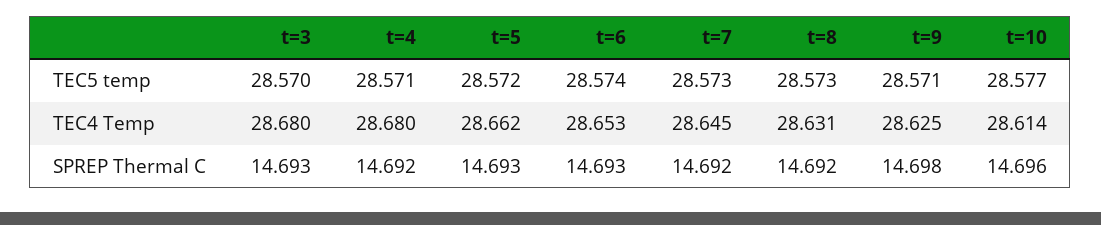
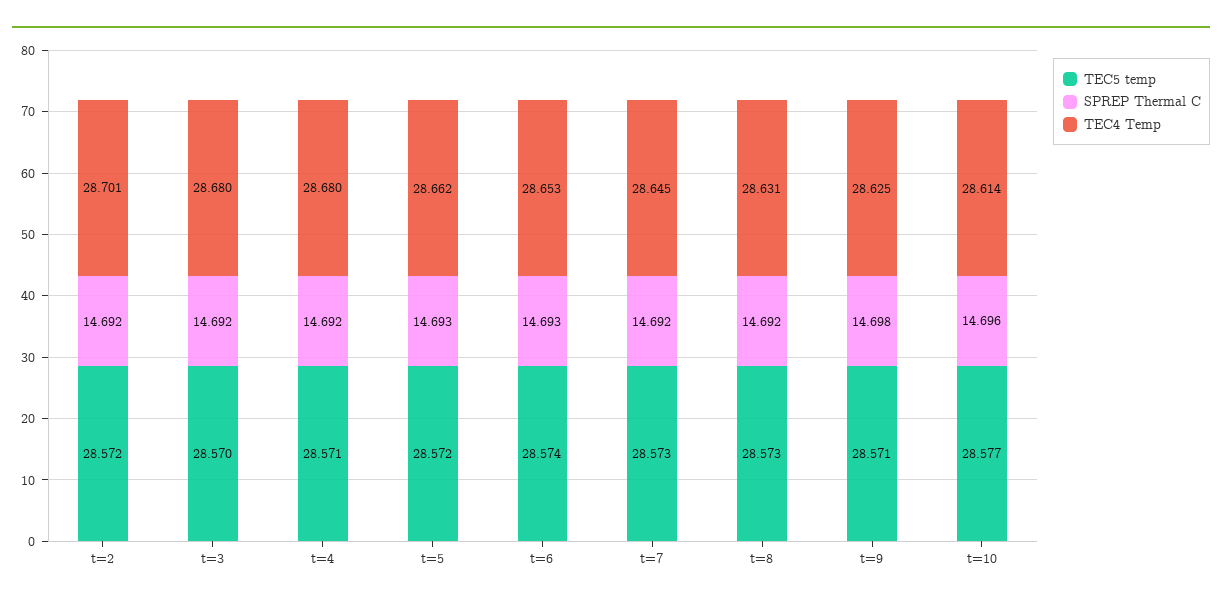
  {
    "TEC5 temp": {
      "t=3": 28.57,
      "t=4": 28.571,
      "t=5": 28.572,
      "t=6": 28.574,
      "t=7": 28.573,
      "t=8": 28.573,
      "t=9": 28.571,
-     "t=10": 28.577
+     "t=10": 28.577,
+     "t=2": 28.572
    },
    "TEC4 Temp": {
      "t=3": 28.68,
      "t=4": 28.68,
      "t=5": 28.662,
      "t=6": 28.653,
      "t=7": 28.645,
      "t=8": 28.631,
      "t=9": 28.625,
-     "t=10": 28.614
+     "t=10": 28.614,
+     "t=2": 28.701
    },
    "SPREP Thermal C": {
-     "t=3": 14.693,
+     "t=3": 14.692,
      "t=4": 14.692,
      "t=5": 14.693,
      "t=6": 14.693,
      "t=7": 14.692,
      "t=8": 14.692,
      "t=9": 14.698,
-     "t=10": 14.696
+     "t=10": 14.696,
+     "t=2": 14.692
    }
  }

